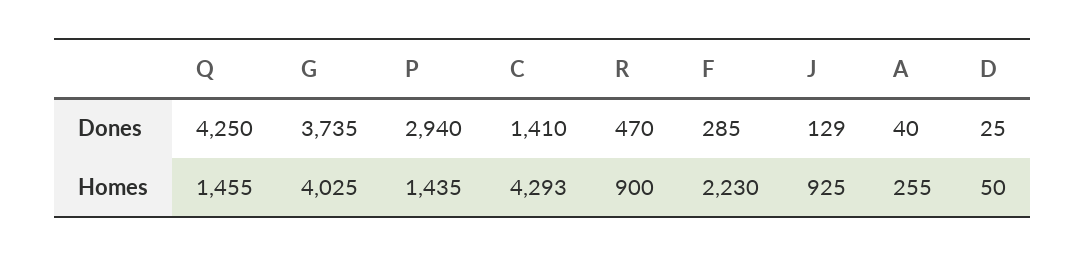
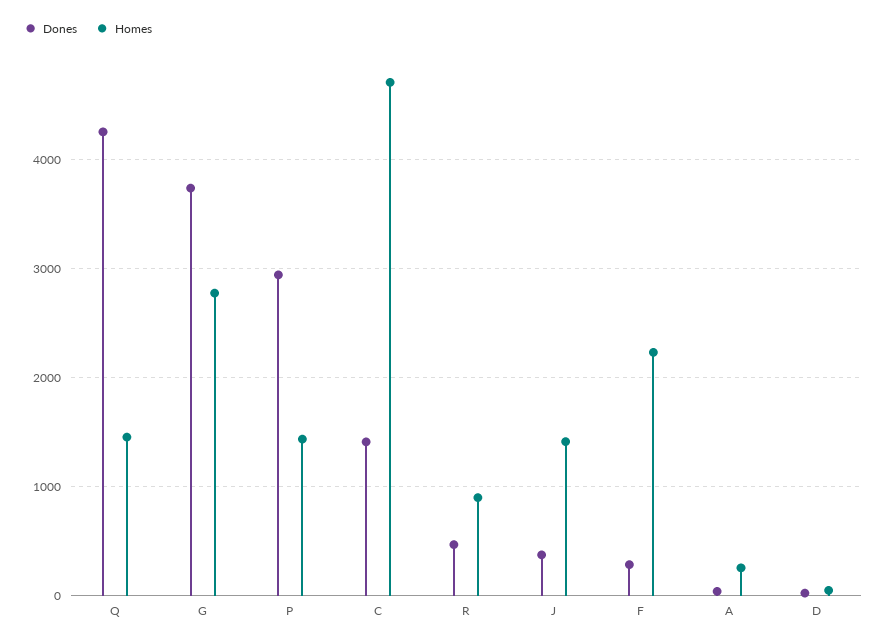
  {
    "Dones": {
      "Q": 4250,
      "G": 3735,
      "P": 2940,
      "C": 1410,
      "R": 470,
      "F": 285,
-     "J": 129,
+     "J": 400,
      "A": 40,
      "D": 25
    },
    "Homes": {
      "Q": 1455,
-     "G": 4025,
+     "G": 2800,
      "P": 1435,
-     "C": 4293,
+     "C": 4700,
      "R": 900,
      "F": 2230,
-     "J": 925,
+     "J": 1400,
      "A": 255,
      "D": 50
    }
  }

